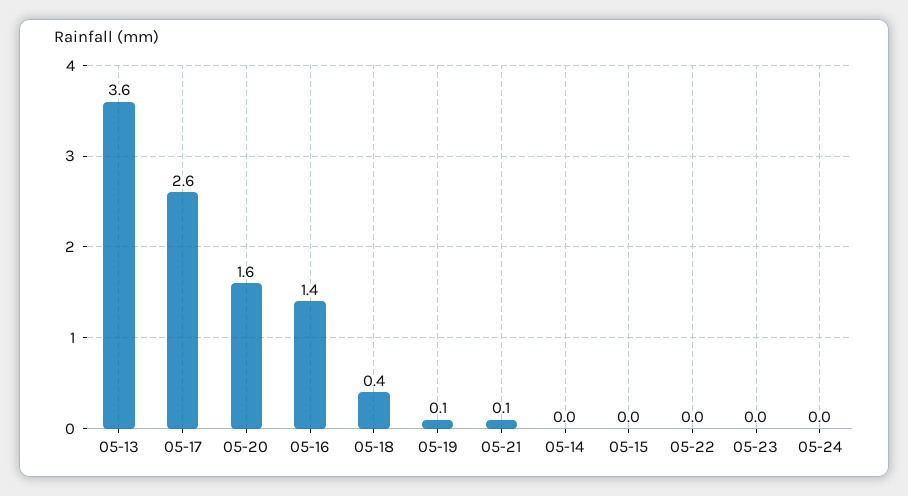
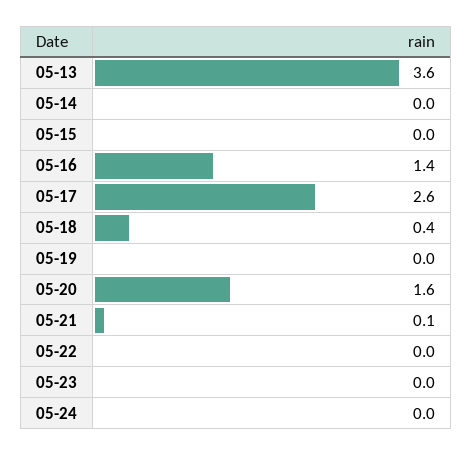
  {
    "05-13": 3.6,
    "05-17": 2.6,
    "05-20": 1.6,
    "05-16": 1.4,
    "05-18": 0.4,
-   "05-19": 0.1,
+   "05-19": 0,
    "05-21": 0.1,
    "05-14": 0,
    "05-15": 0,
    "05-22": 0,
    "05-23": 0,
    "05-24": 0
  }

